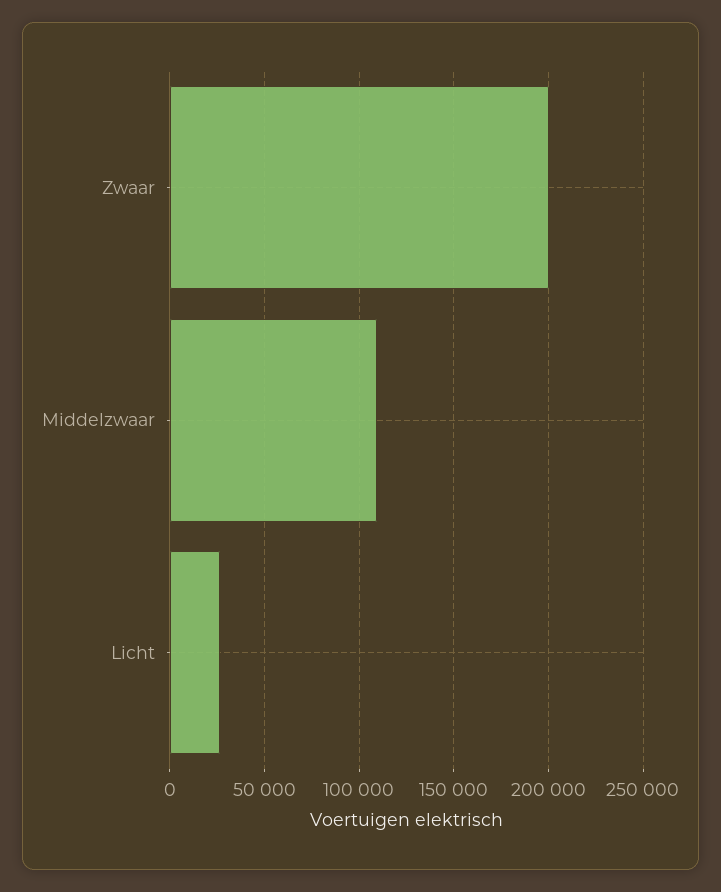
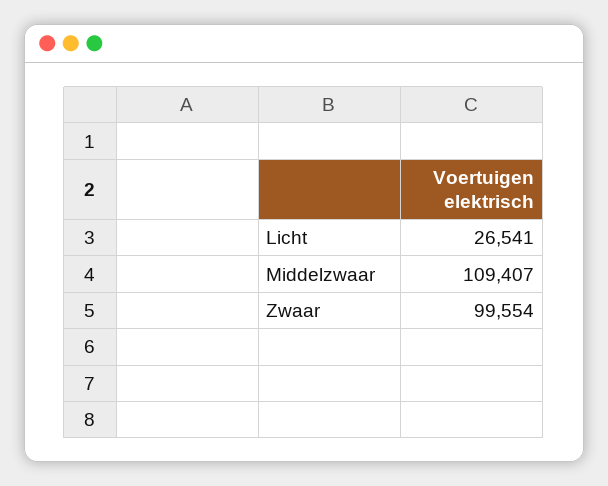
  {
-   "Zwaar": 200000,
+   "Zwaar": 99554,
    "Middelzwaar": 109407,
    "Licht": 26541
  }

